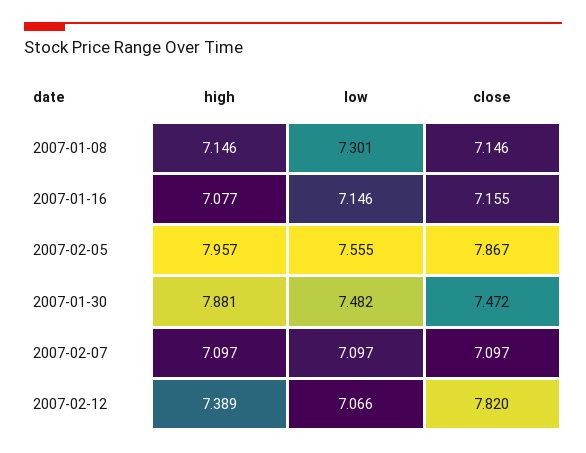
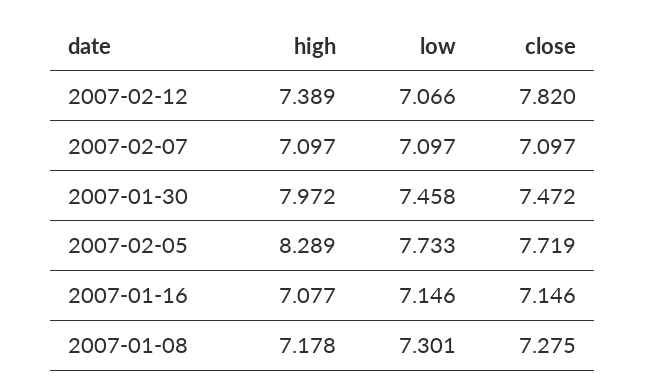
  {
    "high": {
-     "2007-01-08": 7.146,
+     "2007-01-08": 7.178,
      "2007-01-16": 7.077,
-     "2007-02-05": 7.957,
+     "2007-02-05": 8.289,
-     "2007-01-30": 7.881,
+     "2007-01-30": 7.972,
      "2007-02-07": 7.097,
      "2007-02-12": 7.389
    },
    "low": {
      "2007-01-08": 7.301,
      "2007-01-16": 7.146,
-     "2007-02-05": 7.555,
+     "2007-02-05": 7.733,
-     "2007-01-30": 7.482,
+     "2007-01-30": 7.458,
      "2007-02-07": 7.097,
      "2007-02-12": 7.066
    },
    "close": {
-     "2007-01-08": 7.146,
+     "2007-01-08": 7.275,
-     "2007-01-16": 7.155,
+     "2007-01-16": 7.146,
-     "2007-02-05": 7.867,
+     "2007-02-05": 7.719,
      "2007-01-30": 7.472,
      "2007-02-07": 7.097,
      "2007-02-12": 7.82
    }
  }

